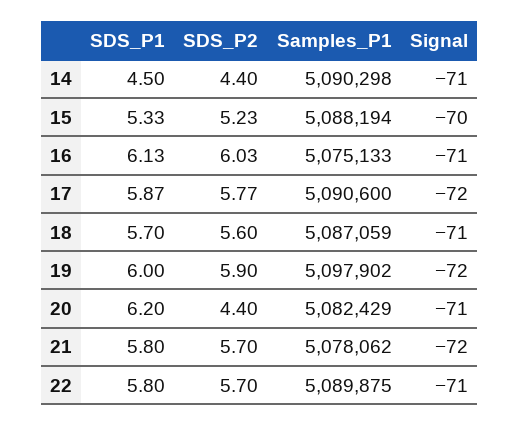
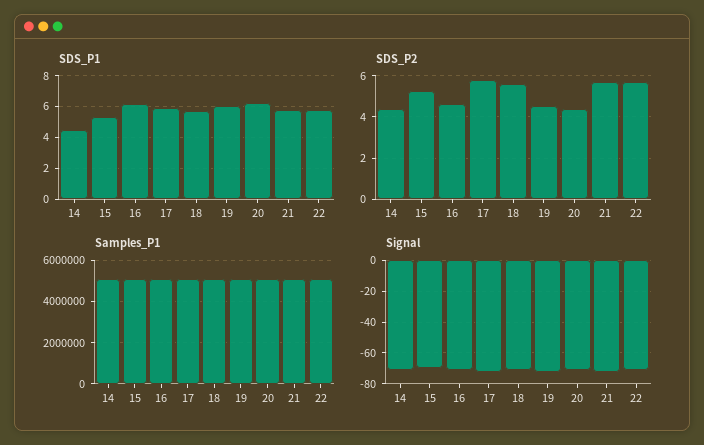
  {
    "SDS_P1": {
      "14": 4.5,
      "15": 5.33,
      "16": 6.13,
      "17": 5.87,
      "18": 5.7,
      "19": 6,
      "20": 6.2,
      "21": 5.8,
      "22": 5.8
    },
    "SDS_P2": {
      "14": 4.4,
      "15": 5.23,
-     "16": 6.03,
+     "16": 4.5,
      "17": 5.77,
      "18": 5.6,
-     "19": 5.9,
+     "19": 4.5,
      "20": 4.4,
      "21": 5.7,
      "22": 5.7
    },
    "Samples_P1": {
      "14": 5090298,
      "15": 5088194,
      "16": 5075133,
      "17": 5090600,
      "18": 5087059,
      "19": 5097902,
      "20": 5082429,
      "21": 5078062,
      "22": 5089875
    },
    "Signal": {
      "14": -71,
      "15": -70,
      "16": -71,
      "17": -72,
      "18": -71,
      "19": -72,
      "20": -71,
      "21": -72,
      "22": -71
    }
  }

